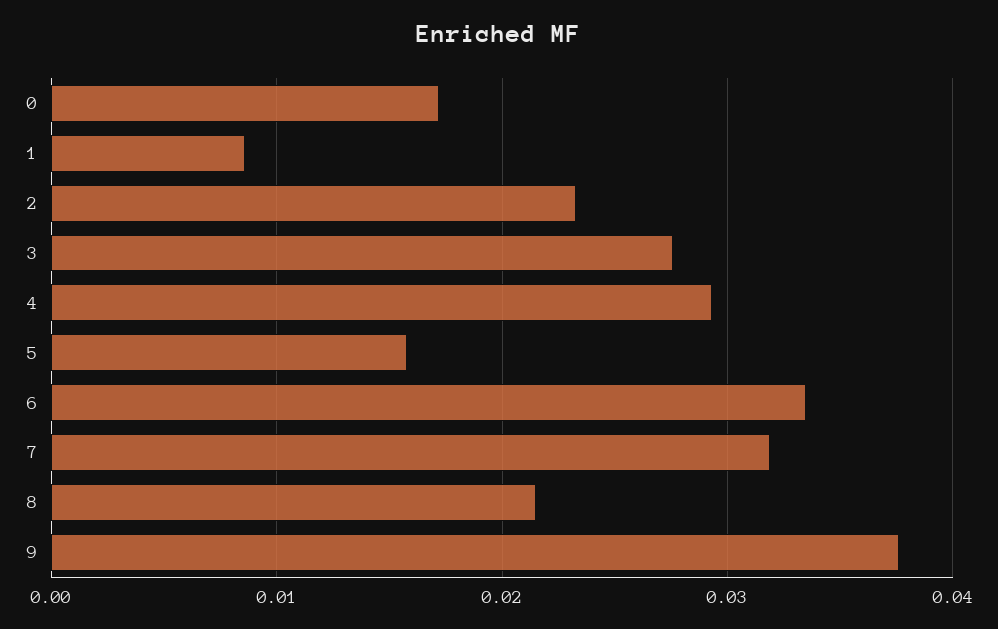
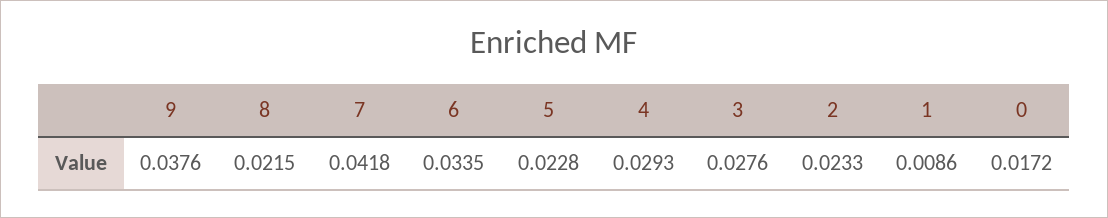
  {
    "0": 0.0172,
    "1": 0.0086,
    "2": 0.0233,
    "3": 0.0276,
    "4": 0.0293,
-   "5": 0.016,
+   "5": 0.0228,
    "6": 0.0335,
-   "7": 0.032,
+   "7": 0.0418,
    "8": 0.0215,
    "9": 0.0376
  }

